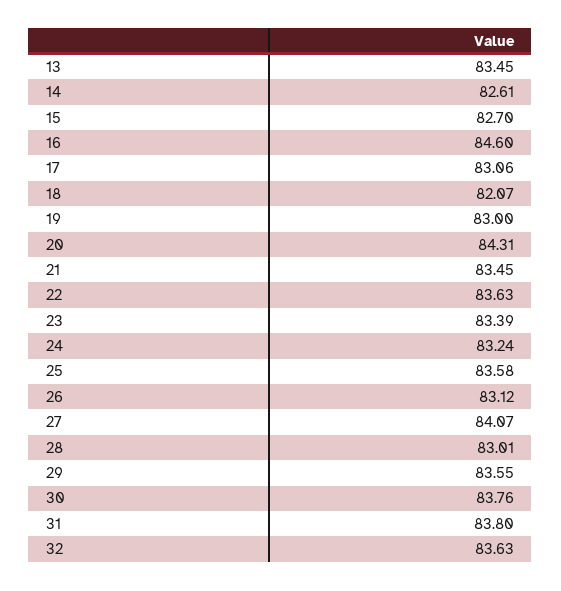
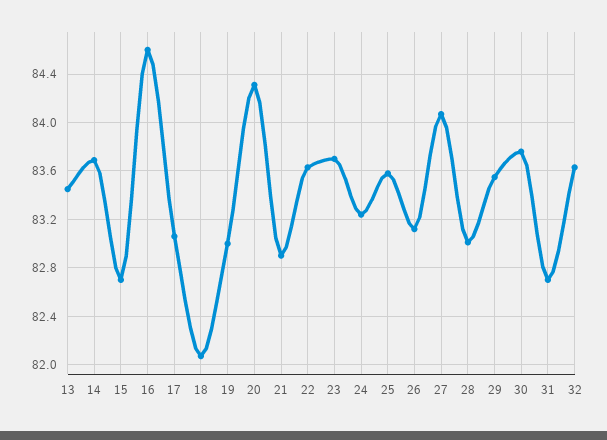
  {
    "13": 83.45,
-   "14": 82.61,
+   "14": 83.7,
    "15": 82.7,
    "16": 84.6,
    "17": 83.06,
    "18": 82.07,
    "19": 83,
    "20": 84.31,
-   "21": 83.45,
+   "21": 82.9,
    "22": 83.63,
-   "23": 83.39,
+   "23": 83.7,
    "24": 83.24,
    "25": 83.58,
    "26": 83.12,
    "27": 84.07,
    "28": 83.01,
    "29": 83.55,
    "30": 83.76,
-   "31": 83.8,
+   "31": 82.7,
    "32": 83.63
  }

